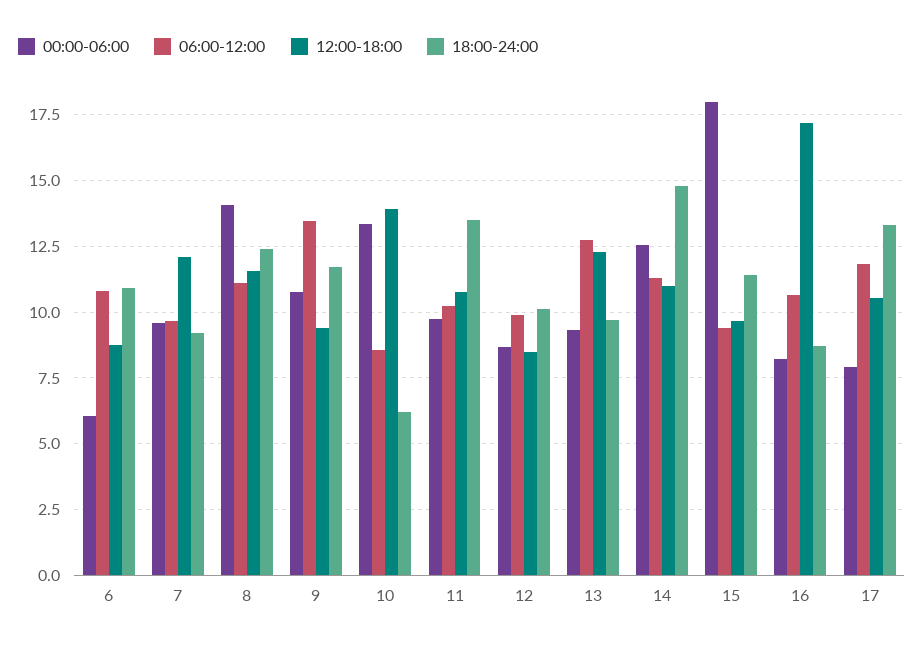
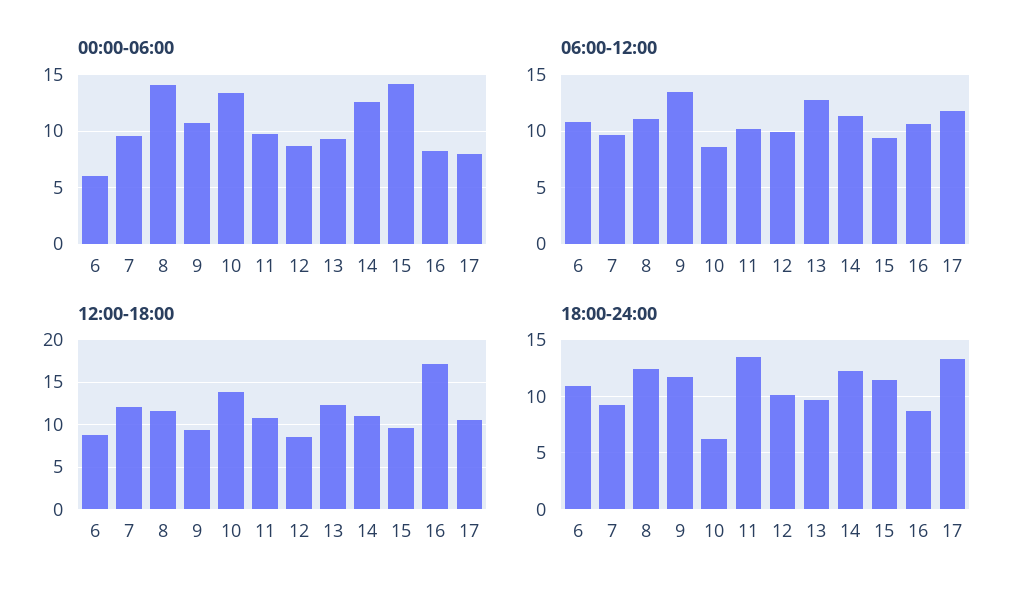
  {
    "00:00-06:00": {
      "6": 6,
      "7": 9.5,
      "8": 14,
      "9": 10.75,
      "10": 13.25,
      "11": 9.75,
      "12": 8.75,
      "13": 9.25,
      "14": 12.5,
-     "15": 18,
+     "15": 14,
      "16": 8.25,
      "17": 8
    },
    "06:00-12:00": {
      "6": 10.75,
      "7": 9.75,
      "8": 11,
      "9": 13.5,
      "10": 8.5,
      "11": 10.25,
      "12": 10,
      "13": 12.75,
      "14": 11.25,
      "15": 9.5,
      "16": 10.75,
      "17": 11.75
    },
    "12:00-18:00": {
      "6": 8.75,
      "7": 12,
      "8": 11.5,
      "9": 9.5,
      "10": 14,
      "11": 10.75,
      "12": 8.5,
      "13": 12.25,
      "14": 11,
      "15": 9.75,
      "16": 17.25,
      "17": 10.5
    },
    "18:00-24:00": {
      "6": 11,
      "7": 9.25,
      "8": 12.5,
      "9": 11.75,
      "10": 6.25,
      "11": 13.5,
      "12": 10,
      "13": 9.75,
-     "14": 14.75,
+     "14": 12,
      "15": 11.5,
      "16": 8.75,
      "17": 13.25
    }
  }

